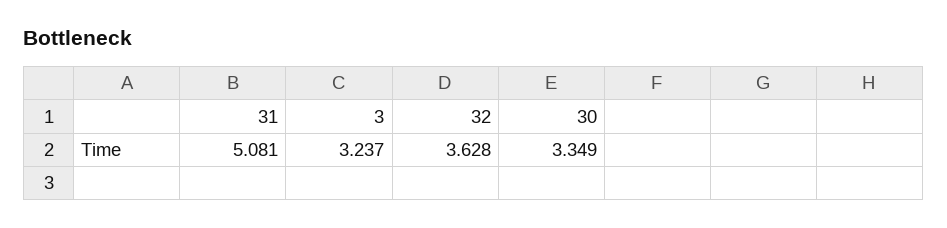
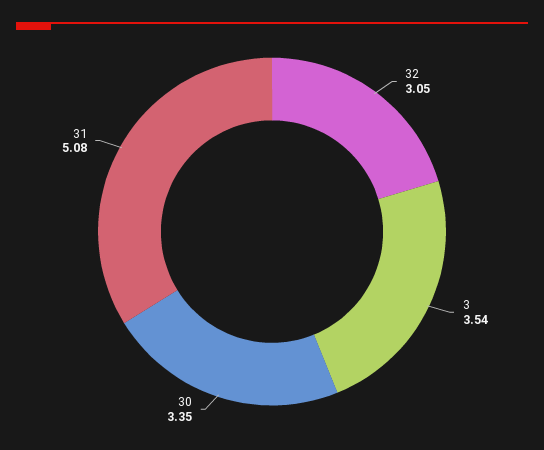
  {
    "31": 5.081,
-   "3": 3.237,
+   "3": 3.54,
-   "32": 3.628,
+   "32": 3.05,
    "30": 3.349
  }

